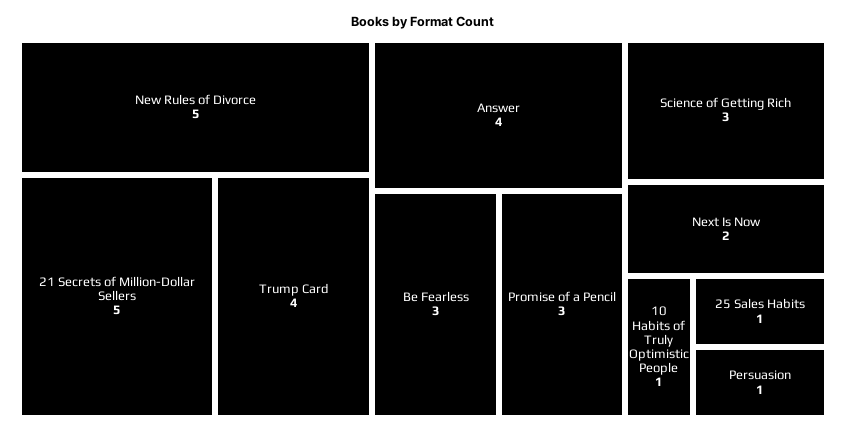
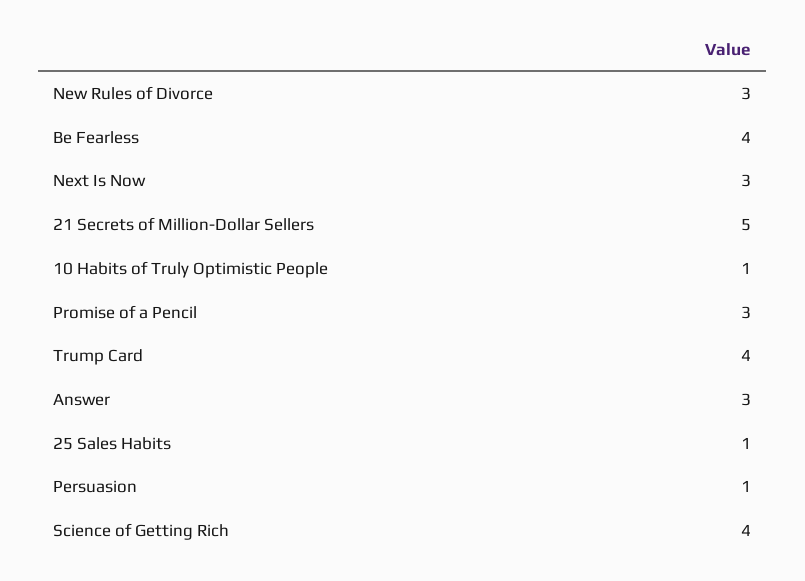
  {
-   "New Rules of Divorce": 5,
+   "New Rules of Divorce": 3,
    "21 Secrets of Million-Dollar Sellers": 5,
    "Trump Card": 4,
-   "Answer": 4,
+   "Answer": 3,
-   "Be Fearless": 3,
+   "Be Fearless": 4,
    "Promise of a Pencil": 3,
-   "Science of Getting Rich": 3,
+   "Science of Getting Rich": 4,
-   "Next Is Now": 2,
+   "Next Is Now": 3,
    "10 Habits of Truly Optimistic People": 1,
    "25 Sales Habits": 1,
    "Persuasion": 1
  }

